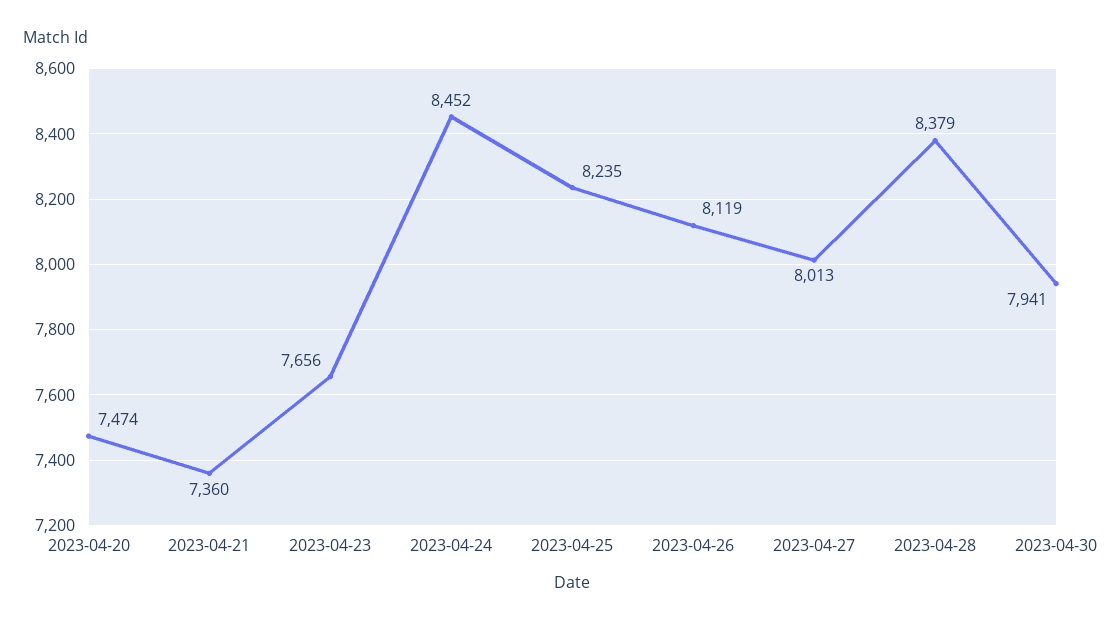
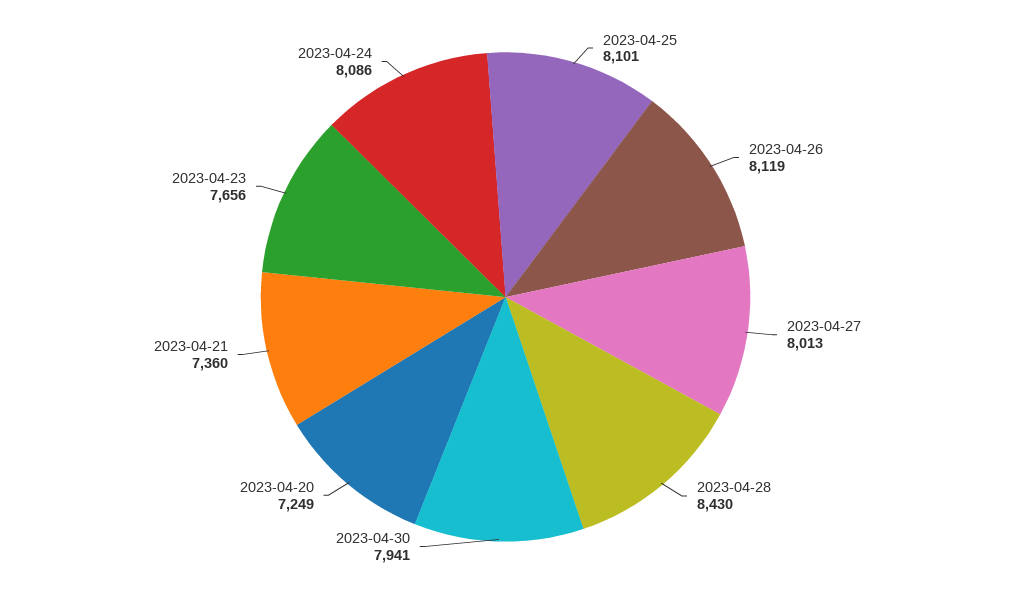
  {
-   "2023-04-20": 7474,
+   "2023-04-20": 7249,
    "2023-04-21": 7360,
    "2023-04-23": 7656,
-   "2023-04-24": 8452,
+   "2023-04-24": 8086,
-   "2023-04-25": 8235,
+   "2023-04-25": 8101,
    "2023-04-26": 8119,
    "2023-04-27": 8013,
-   "2023-04-28": 8379,
+   "2023-04-28": 8430,
    "2023-04-30": 7941
  }

